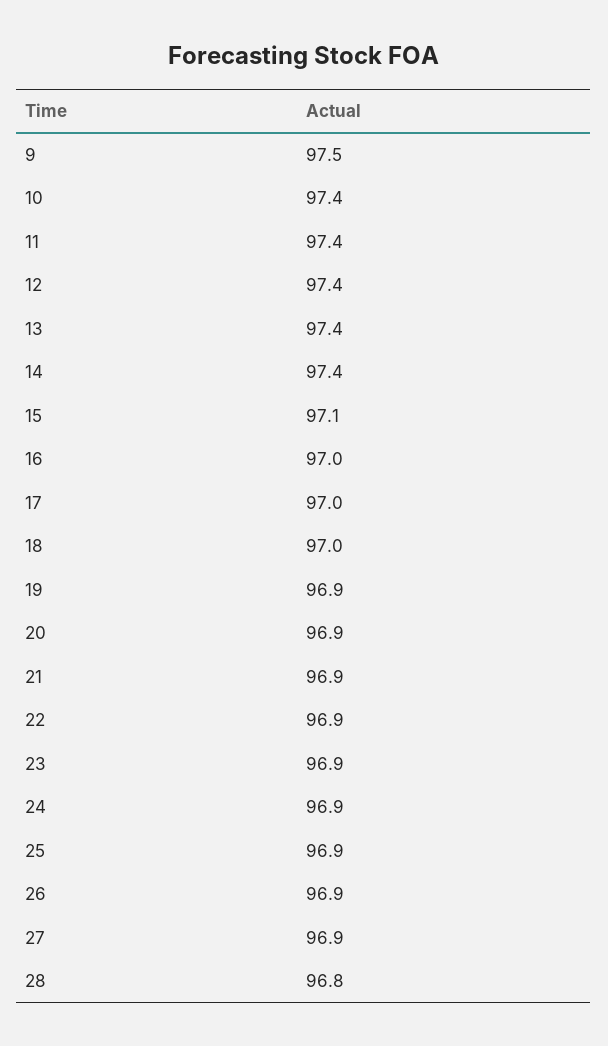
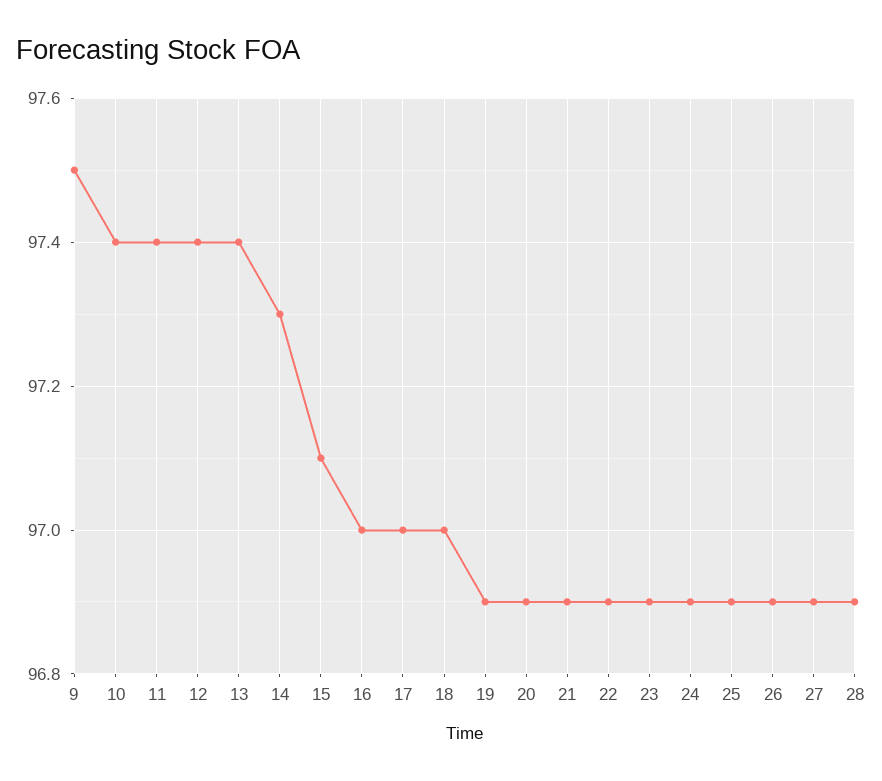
  {
    "9": 97.5,
    "10": 97.4,
    "11": 97.4,
    "12": 97.4,
    "13": 97.4,
-   "14": 97.4,
+   "14": 97.3,
    "15": 97.1,
    "16": 97,
    "17": 97,
    "18": 97,
    "19": 96.9,
    "20": 96.9,
    "21": 96.9,
    "22": 96.9,
    "23": 96.9,
    "24": 96.9,
    "25": 96.9,
    "26": 96.9,
    "27": 96.9,
-   "28": 96.8
+   "28": 96.9
  }

